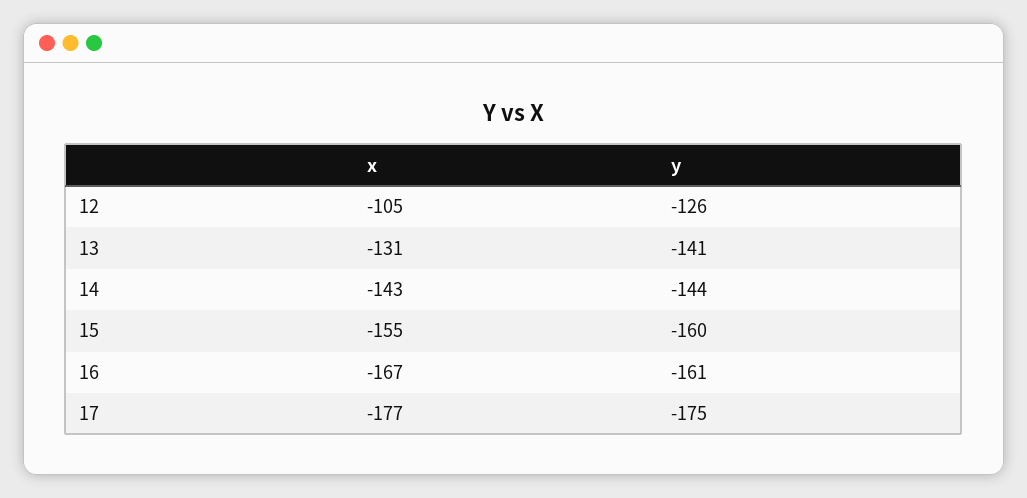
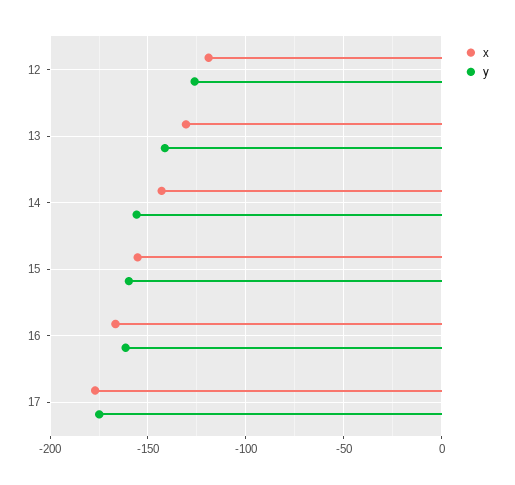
  {
    "x": {
-     "12": -105,
+     "12": -120,
      "13": -131,
      "14": -143,
      "15": -155,
      "16": -167,
      "17": -177
    },
    "y": {
      "12": -126,
      "13": -141,
-     "14": -144,
+     "14": -155,
      "15": -160,
      "16": -161,
      "17": -175
    }
  }

